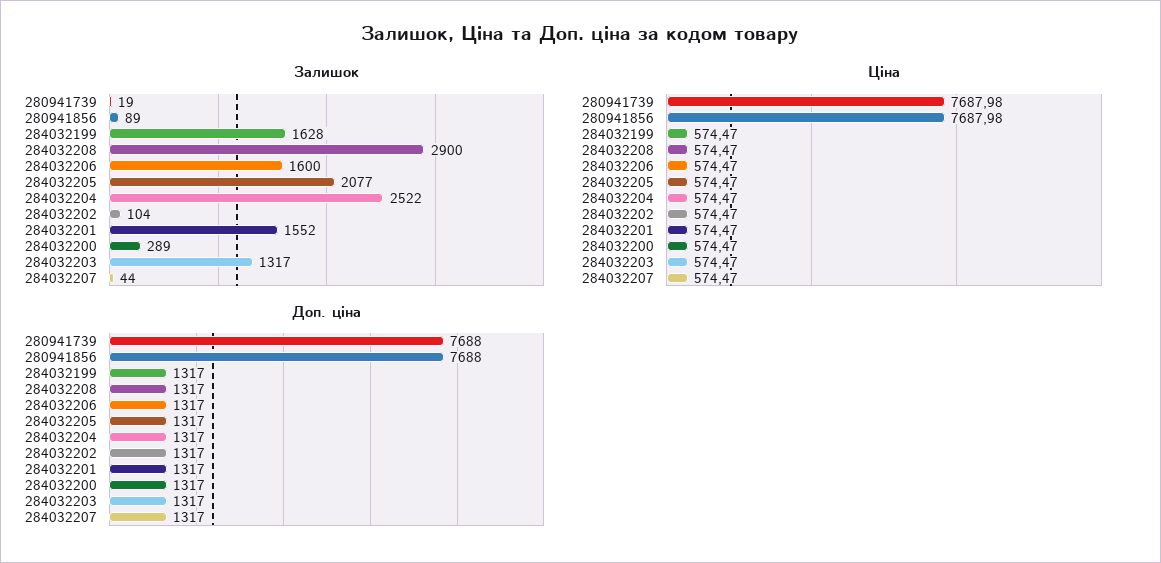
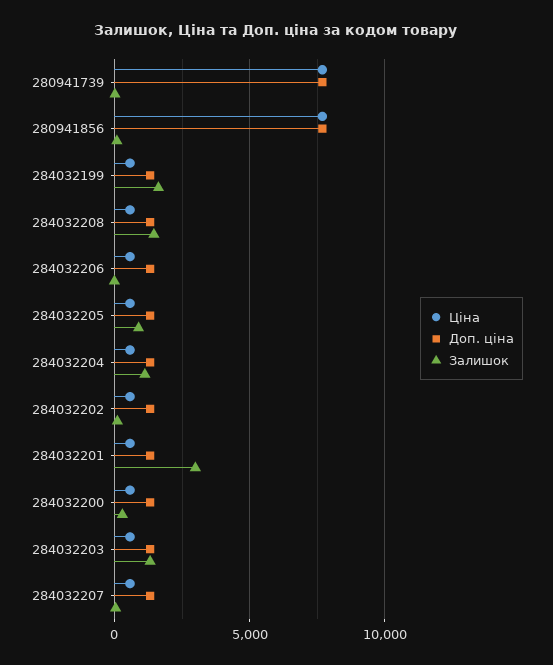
  {
    "Залишок": {
      "280941739": 19,
      "280941856": 89,
      "284032199": 1628,
-     "284032208": 2900,
+     "284032208": 1500,
-     "284032206": 1600,
+     "284032206": 0,
-     "284032205": 2077,
+     "284032205": 1000,
-     "284032204": 2522,
+     "284032204": 1000,
      "284032202": 104,
-     "284032201": 1552,
+     "284032201": 3000,
      "284032200": 289,
      "284032203": 1317,
      "284032207": 44
    },
    "Ціна": {
      "280941739": 7687.98,
      "280941856": 7687.98,
      "284032199": 574.47,
      "284032208": 574.47,
      "284032206": 574.47,
      "284032205": 574.47,
      "284032204": 574.47,
      "284032202": 574.47,
      "284032201": 574.47,
      "284032200": 574.47,
      "284032203": 574.47,
      "284032207": 574.47
    },
    "Доп. ціна": {
      "280941739": 7688,
      "280941856": 7688,
      "284032199": 1317,
      "284032208": 1317,
      "284032206": 1317,
      "284032205": 1317,
      "284032204": 1317,
      "284032202": 1317,
      "284032201": 1317,
      "284032200": 1317,
      "284032203": 1317,
      "284032207": 1317
    }
  }

